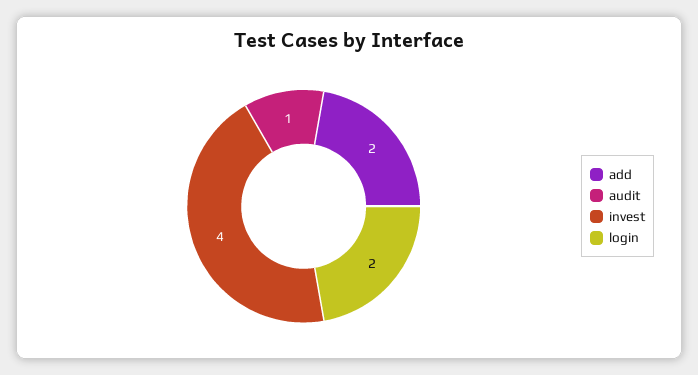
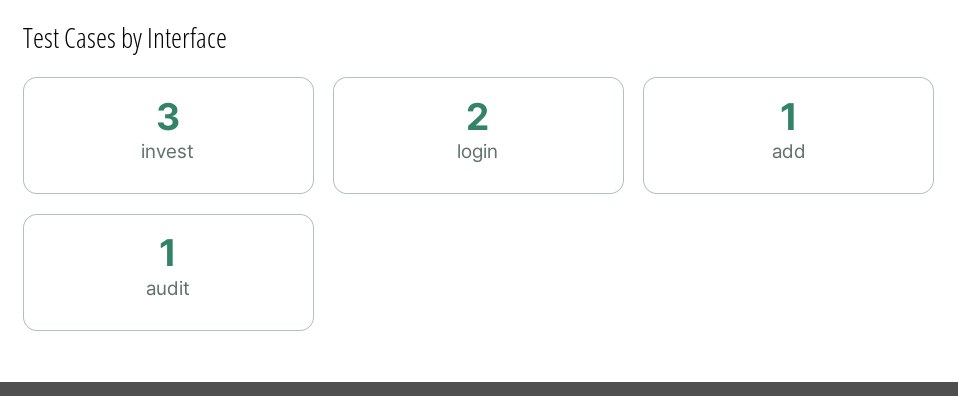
  {
-   "add": 2,
+   "add": 1,
    "audit": 1,
-   "invest": 4,
+   "invest": 3,
    "login": 2
  }

